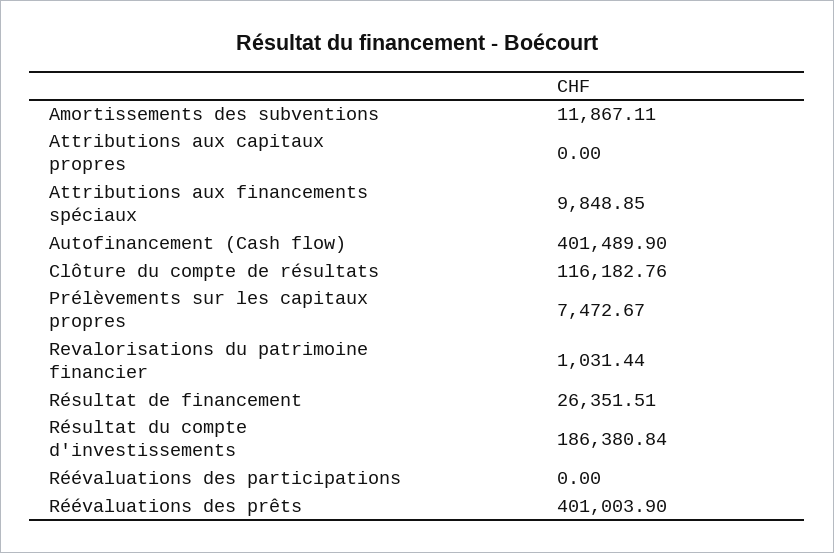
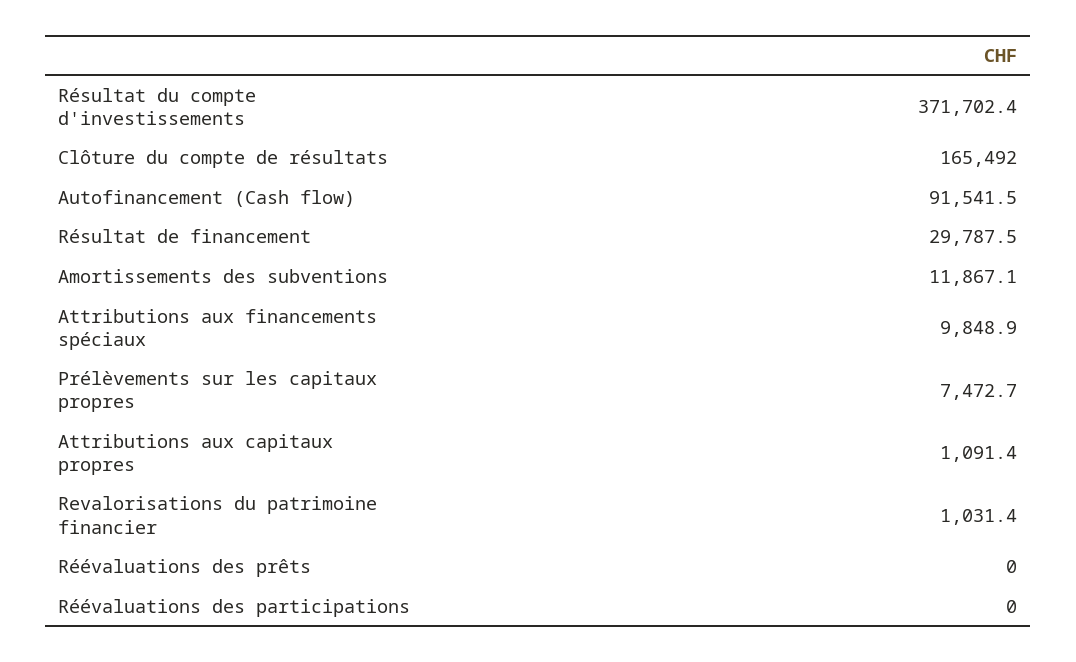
  {
    "Amortissements des subventions": 11867.11,
-   "Attributions aux capitaux propres": 0,
+   "Attributions aux capitaux propres": 1091.4,
    "Attributions aux financements spéciaux": 9848.85,
-   "Autofinancement (Cash flow)": 401489.9,
+   "Autofinancement (Cash flow)": 91541.5,
-   "Clôture du compte de résultats": 116182.76,
+   "Clôture du compte de résultats": 165492,
    "Prélèvements sur les capitaux propres": 7472.67,
    "Revalorisations du patrimoine financier": 1031.44,
-   "Résultat de financement": 26351.51,
+   "Résultat de financement": 29787.5,
-   "Résultat du compte d'investissements": 186380.84,
+   "Résultat du compte d'investissements": 371702.4,
    "Réévaluations des participations": 0,
-   "Réévaluations des prêts": 401003.9
+   "Réévaluations des prêts": 0
  }

